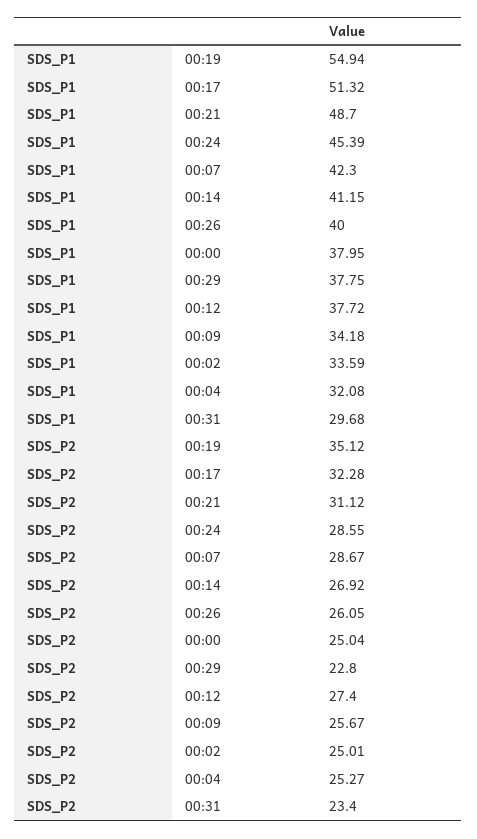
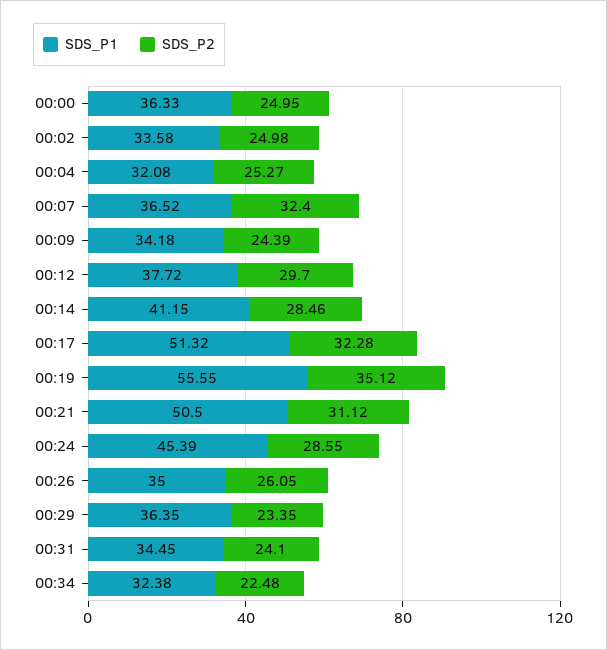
  {
    "SDS_P1": {
-     "00:19": 54.94,
+     "00:19": 55.55,
      "00:17": 51.32,
-     "00:21": 48.7,
+     "00:21": 50.5,
      "00:24": 45.39,
-     "00:07": 42.3,
+     "00:07": 36.52,
      "00:14": 41.15,
-     "00:26": 40,
+     "00:26": 35,
-     "00:00": 37.95,
+     "00:00": 36.33,
-     "00:29": 37.75,
+     "00:29": 36.35,
      "00:12": 37.72,
      "00:09": 34.18,
-     "00:02": 33.59,
+     "00:02": 33.58,
      "00:04": 32.08,
-     "00:31": 29.68
+     "00:31": 34.45,
+     "00:34": 32.38
    },
    "SDS_P2": {
      "00:19": 35.12,
      "00:17": 32.28,
      "00:21": 31.12,
      "00:24": 28.55,
-     "00:07": 28.67,
+     "00:07": 32.4,
-     "00:14": 26.92,
+     "00:14": 28.46,
      "00:26": 26.05,
-     "00:00": 25.04,
+     "00:00": 24.95,
-     "00:29": 22.8,
+     "00:29": 23.35,
-     "00:12": 27.4,
+     "00:12": 29.7,
-     "00:09": 25.67,
+     "00:09": 24.39,
-     "00:02": 25.01,
+     "00:02": 24.98,
      "00:04": 25.27,
-     "00:31": 23.4
+     "00:31": 24.1,
+     "00:34": 22.48
    }
  }

